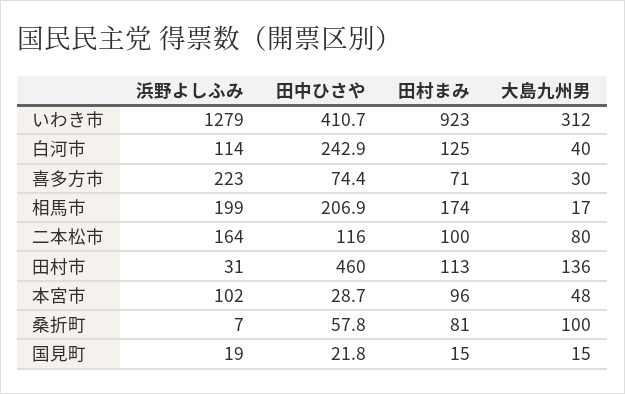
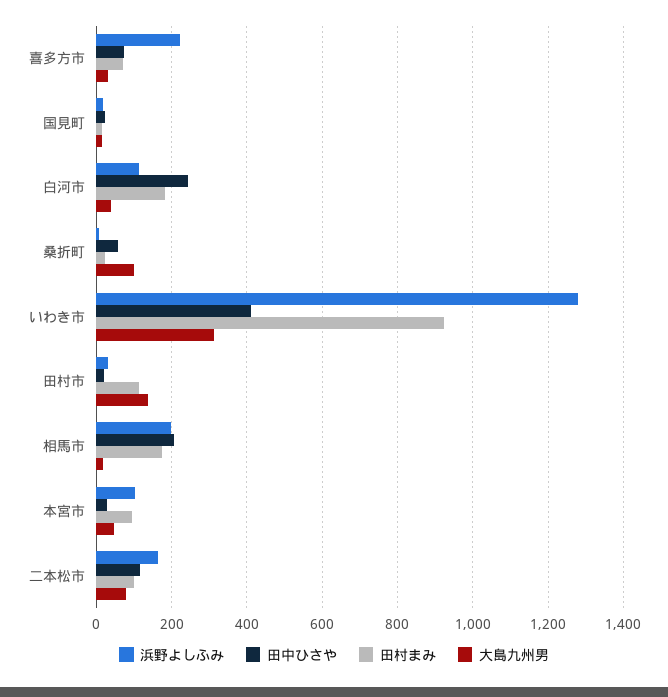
  {
    "浜野よしふみ": {
      "いわき市": 1279,
      "白河市": 114,
      "喜多方市": 223,
      "相馬市": 199,
      "二本松市": 164,
      "田村市": 31,
      "本宮市": 102,
      "桑折町": 7,
      "国見町": 19
    },
    "田中ひさや": {
      "いわき市": 410.7,
      "白河市": 242.9,
      "喜多方市": 74.4,
      "相馬市": 206.9,
      "二本松市": 116,
-     "田村市": 460,
+     "田村市": 20,
      "本宮市": 28.7,
      "桑折町": 57.8,
      "国見町": 21.8
    },
    "田村まみ": {
      "いわき市": 923,
-     "白河市": 125,
+     "白河市": 180,
      "喜多方市": 71,
      "相馬市": 174,
      "二本松市": 100,
      "田村市": 113,
      "本宮市": 96,
-     "桑折町": 81,
+     "桑折町": 20,
      "国見町": 15
    },
    "大島九州男": {
      "いわき市": 312,
      "白河市": 40,
      "喜多方市": 30,
      "相馬市": 17,
      "二本松市": 80,
      "田村市": 136,
      "本宮市": 48,
      "桑折町": 100,
      "国見町": 15
    }
  }

